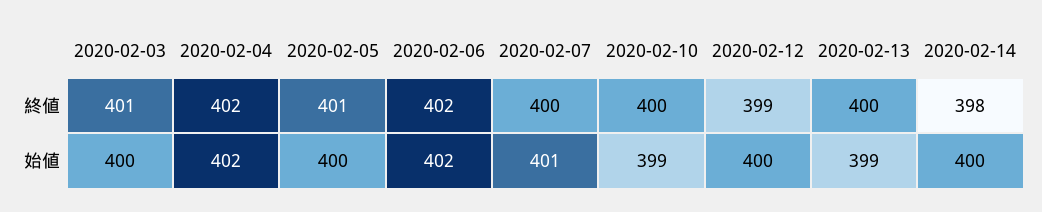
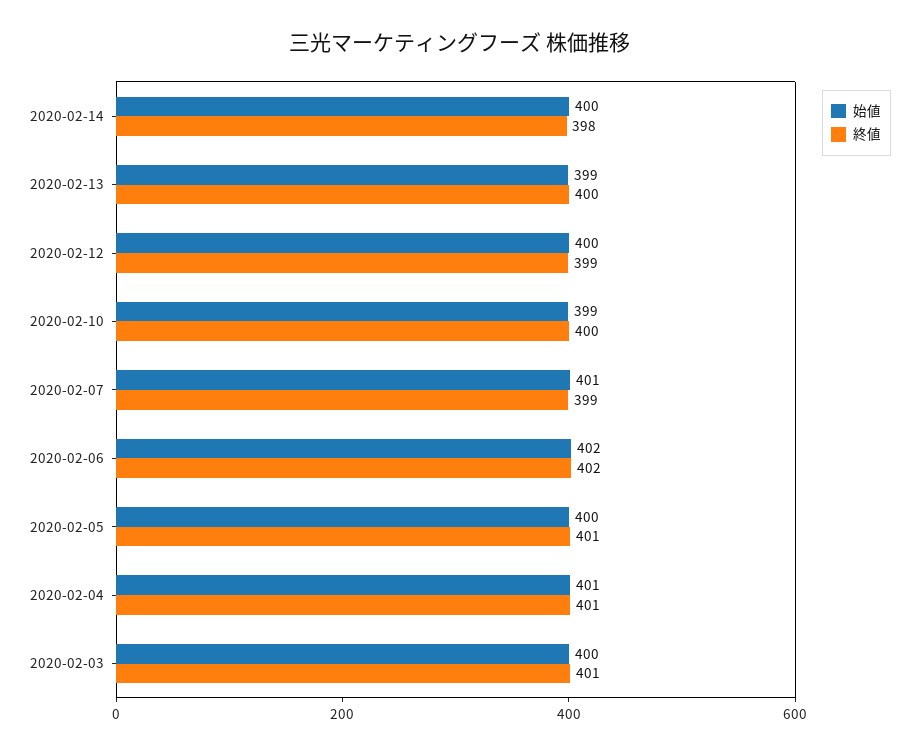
  {
    "終値": {
      "2020-02-03": 401,
-     "2020-02-04": 402,
+     "2020-02-04": 401,
      "2020-02-05": 401,
      "2020-02-06": 402,
-     "2020-02-07": 400,
+     "2020-02-07": 399,
      "2020-02-10": 400,
      "2020-02-12": 399,
      "2020-02-13": 400,
      "2020-02-14": 398
    },
    "始値": {
      "2020-02-03": 400,
-     "2020-02-04": 402,
+     "2020-02-04": 401,
      "2020-02-05": 400,
      "2020-02-06": 402,
      "2020-02-07": 401,
      "2020-02-10": 399,
      "2020-02-12": 400,
      "2020-02-13": 399,
      "2020-02-14": 400
    }
  }

